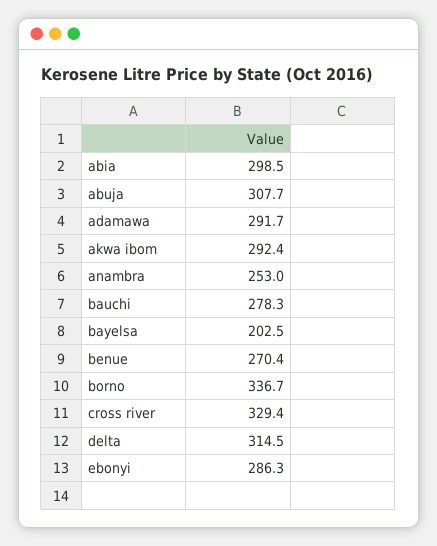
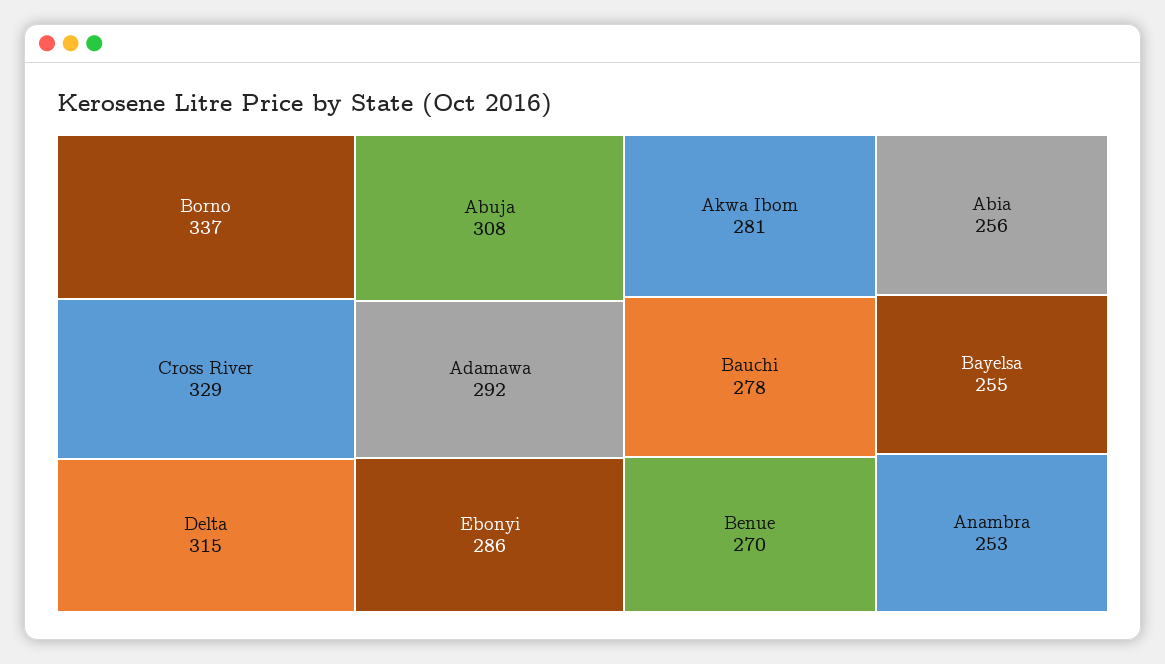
  {
-   "abia": 298.5,
+   "abia": 256,
    "abuja": 307.7,
    "adamawa": 291.7,
-   "akwa ibom": 292.4,
+   "akwa ibom": 281,
    "anambra": 253,
    "bauchi": 278.3,
-   "bayelsa": 202.5,
+   "bayelsa": 255,
    "benue": 270.4,
    "borno": 336.7,
    "cross river": 329.4,
    "delta": 314.5,
    "ebonyi": 286.3
  }

